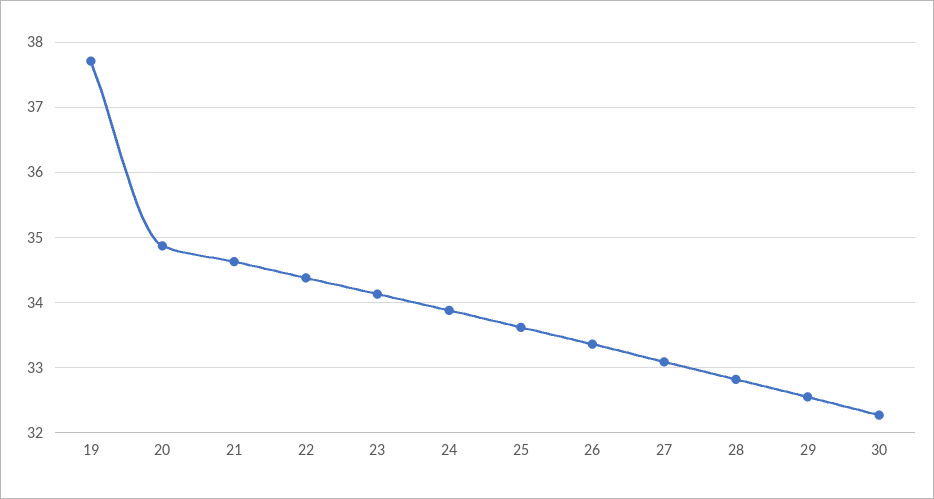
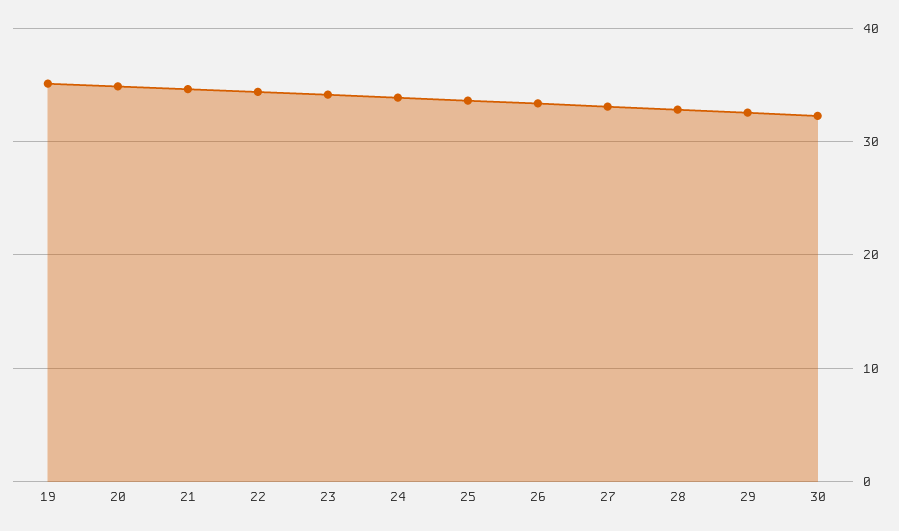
  {
-   "19": 37.7,
+   "19": 35,
    "20": 34.9,
    "21": 34.6,
    "22": 34.4,
    "23": 34.1,
    "24": 33.9,
    "25": 33.6,
    "26": 33.4,
    "27": 33.1,
    "28": 32.8,
    "29": 32.6,
    "30": 32.3
  }

